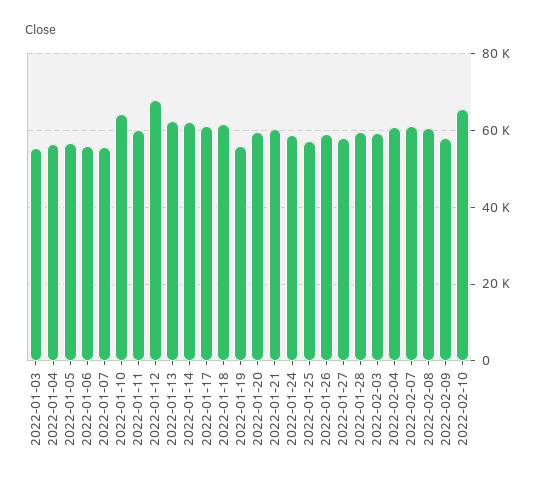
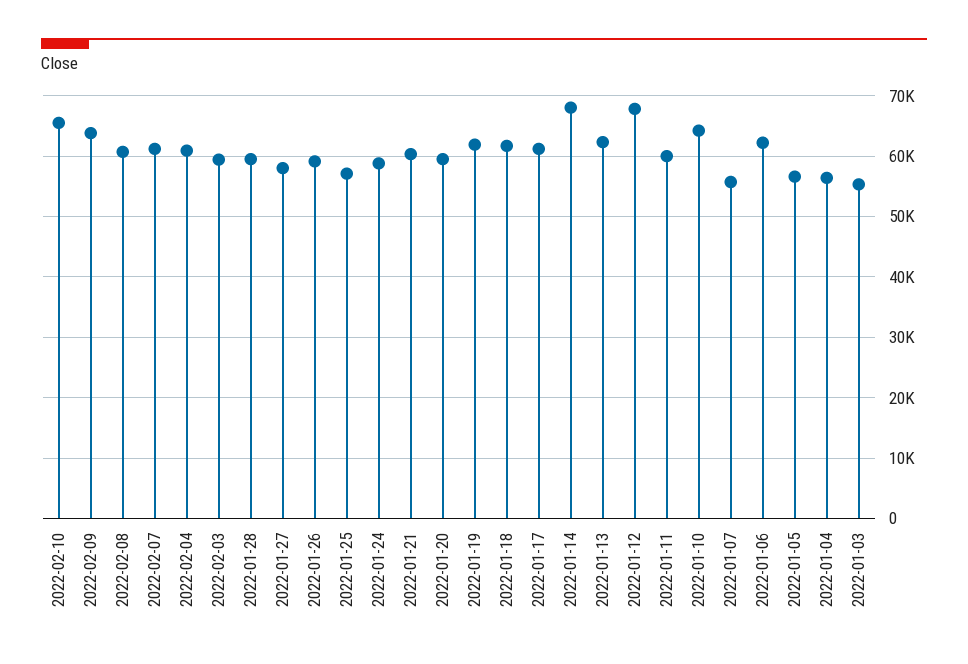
  {
    "2022-01-03": 55000,
    "2022-01-04": 56000,
    "2022-01-05": 57000,
-   "2022-01-06": 56000,
+   "2022-01-06": 62000,
    "2022-01-07": 56000,
    "2022-01-10": 64000,
    "2022-01-11": 60000,
    "2022-01-12": 68000,
    "2022-01-13": 62000,
-   "2022-01-14": 62000,
+   "2022-01-14": 68000,
    "2022-01-17": 61000,
    "2022-01-18": 62000,
-   "2022-01-19": 56000,
+   "2022-01-19": 62000,
    "2022-01-20": 60000,
    "2022-01-21": 60000,
    "2022-01-24": 59000,
    "2022-01-25": 57000,
    "2022-01-26": 59000,
    "2022-01-27": 58000,
    "2022-01-28": 60000,
    "2022-02-03": 59000,
    "2022-02-04": 61000,
    "2022-02-07": 61000,
    "2022-02-08": 61000,
-   "2022-02-09": 58000,
+   "2022-02-09": 64000,
    "2022-02-10": 66000
  }

